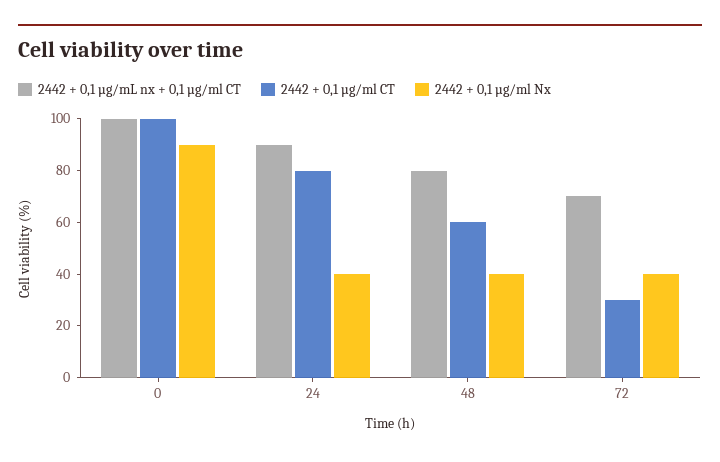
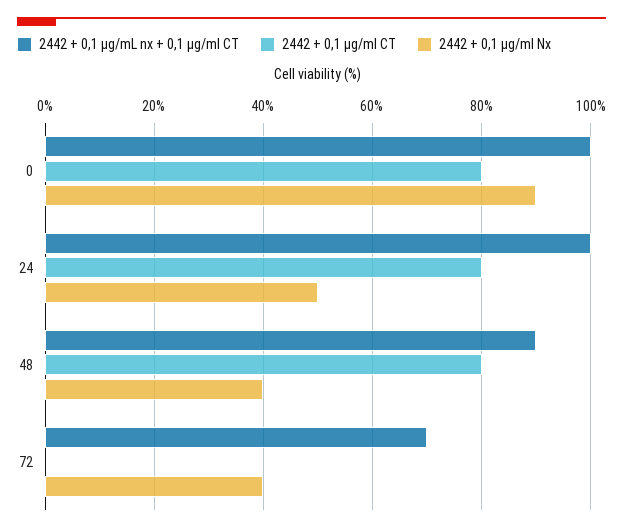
  {
    "2442 + 0,1 µg/mL nx + 0,1 µg/ml CT": {
      "0": 100,
-     "24": 90,
+     "24": 100,
-     "48": 80,
+     "48": 90,
      "72": 70
    },
    "2442 + 0,1 µg/ml CT": {
-     "0": 100,
+     "0": 80,
      "24": 80,
-     "48": 60,
+     "48": 80,
-     "72": 30
+     "72": 0
    },
    "2442 + 0,1 µg/ml Nx": {
      "0": 90,
-     "24": 40,
+     "24": 50,
      "48": 40,
      "72": 40
    }
  }

